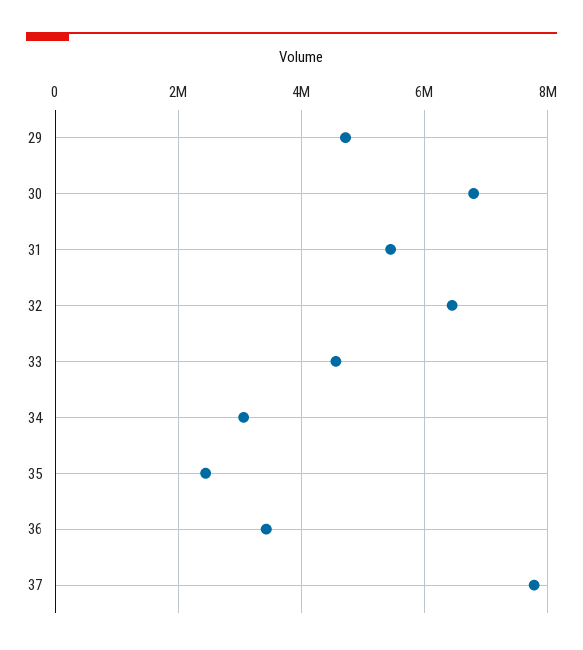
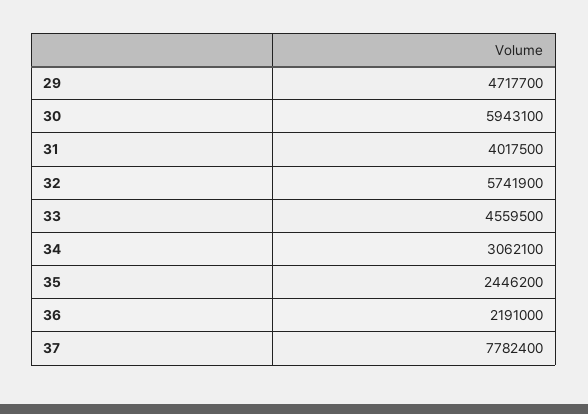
  {
    "29": 4717700,
-   "30": 6800000,
+   "30": 5943100,
-   "31": 5400000,
+   "31": 4017500,
-   "32": 6400000,
+   "32": 5741900,
    "33": 4559500,
    "34": 3062100,
    "35": 2446200,
-   "36": 3400000,
+   "36": 2191000,
    "37": 7782400
  }

